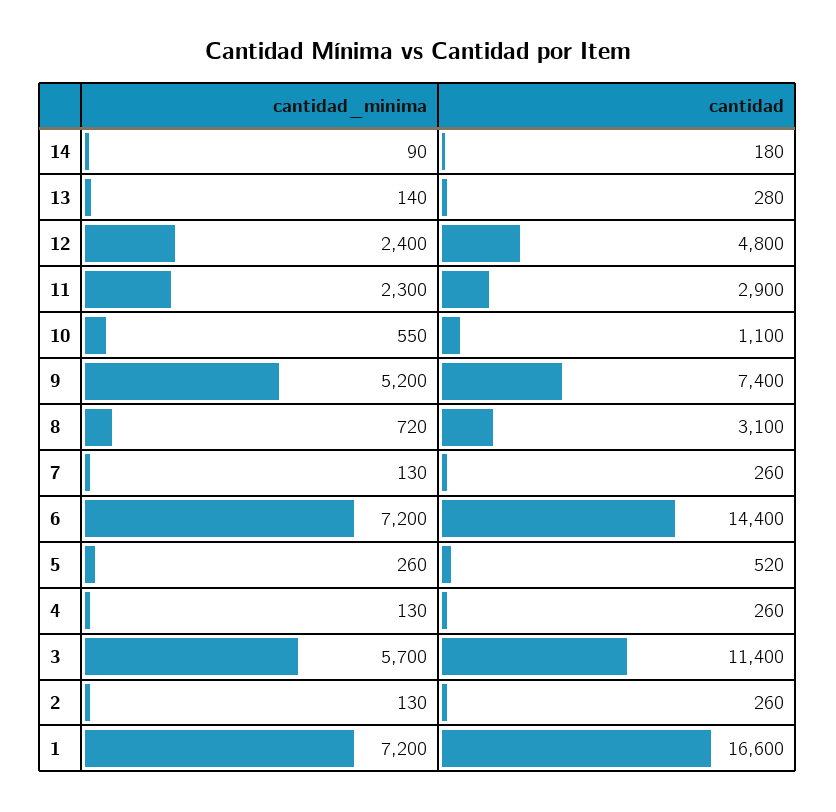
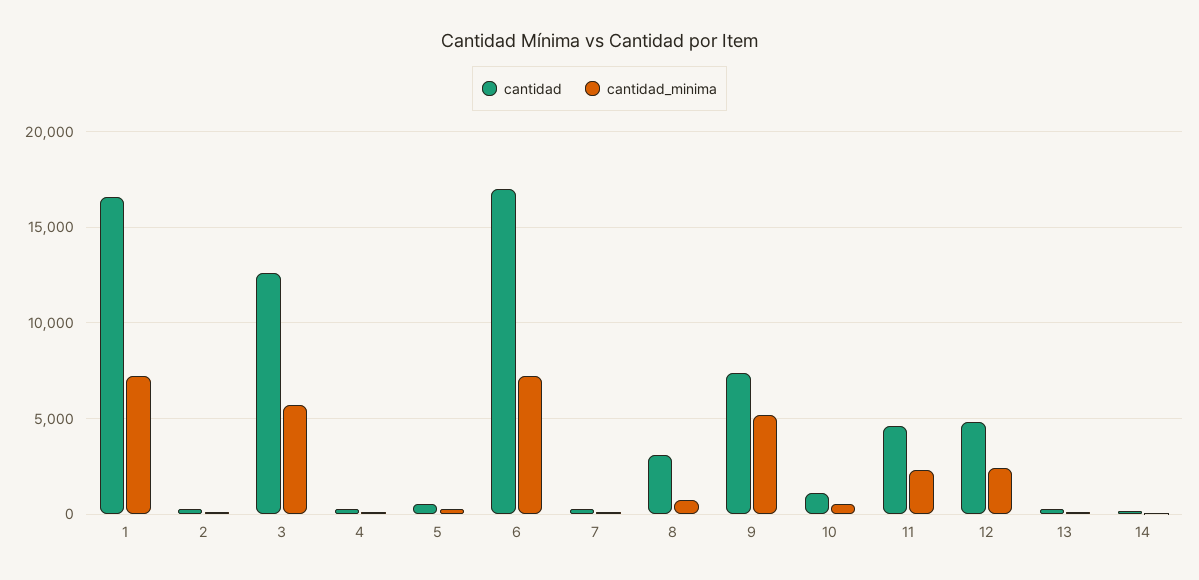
  {
    "cantidad_minima": {
      "14": 90,
      "13": 140,
      "12": 2400,
      "11": 2300,
      "10": 550,
      "9": 5200,
      "8": 720,
      "7": 130,
      "6": 7200,
      "5": 260,
      "4": 130,
      "3": 5700,
      "2": 130,
      "1": 7200
    },
    "cantidad": {
      "14": 180,
      "13": 280,
      "12": 4800,
-     "11": 2900,
+     "11": 4500,
      "10": 1100,
      "9": 7400,
      "8": 3100,
      "7": 260,
-     "6": 14400,
+     "6": 17000,
      "5": 520,
      "4": 260,
-     "3": 11400,
+     "3": 12500,
      "2": 260,
      "1": 16600
    }
  }

